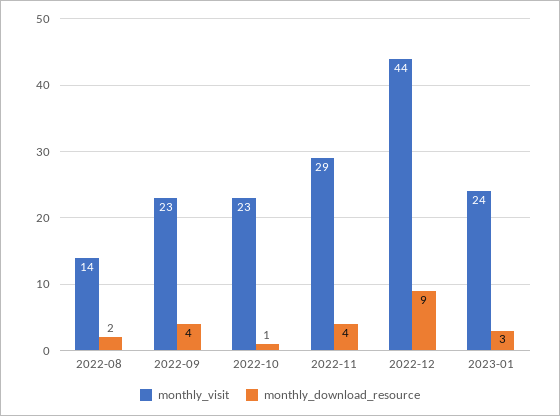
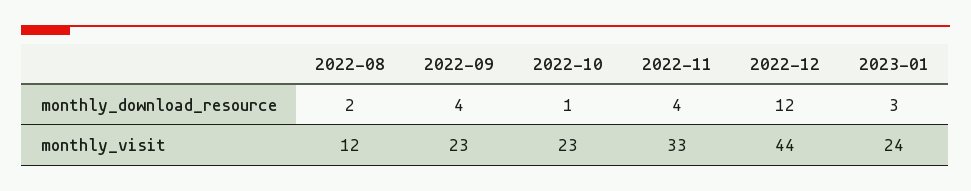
  {
    "monthly_visit": {
-     "2022-08": 14,
+     "2022-08": 12,
      "2022-09": 23,
      "2022-10": 23,
-     "2022-11": 29,
+     "2022-11": 33,
      "2022-12": 44,
      "2023-01": 24
    },
    "monthly_download_resource": {
      "2022-08": 2,
      "2022-09": 4,
      "2022-10": 1,
      "2022-11": 4,
-     "2022-12": 9,
+     "2022-12": 12,
      "2023-01": 3
    }
  }

